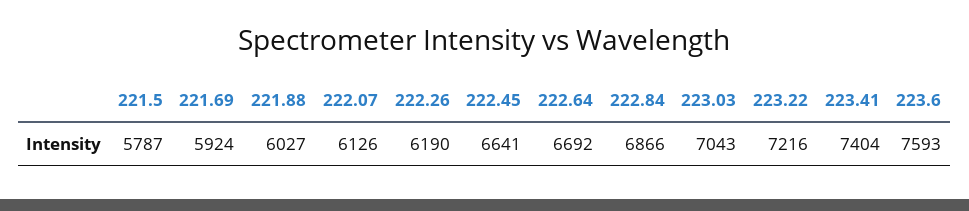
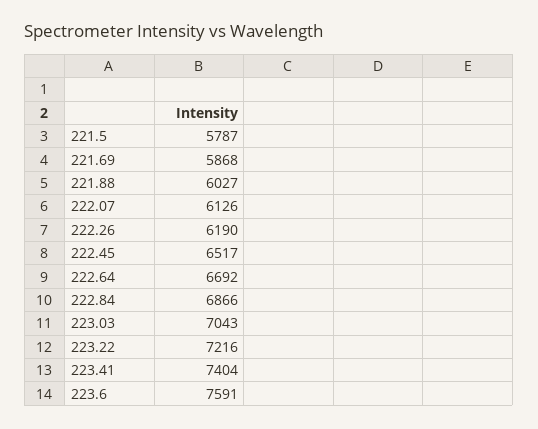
  {
    "221.5": 5787,
-   "221.69": 5924,
+   "221.69": 5868,
    "221.88": 6027,
    "222.07": 6126,
    "222.26": 6190,
-   "222.45": 6641,
+   "222.45": 6517,
    "222.64": 6692,
    "222.84": 6866,
    "223.03": 7043,
    "223.22": 7216,
    "223.41": 7404,
-   "223.6": 7593
+   "223.6": 7591
  }

